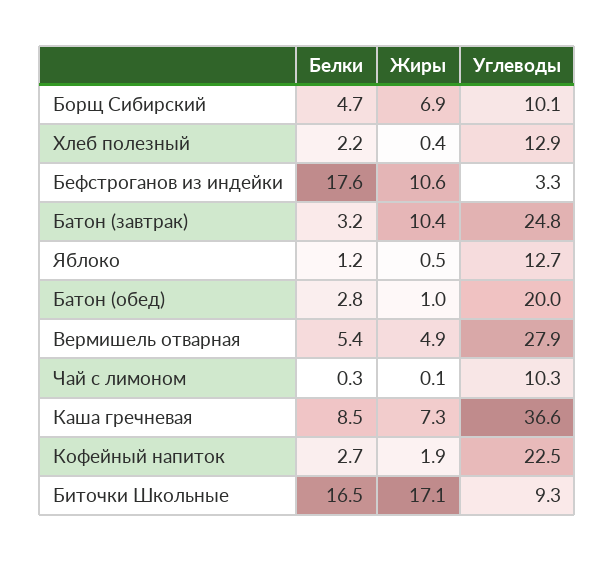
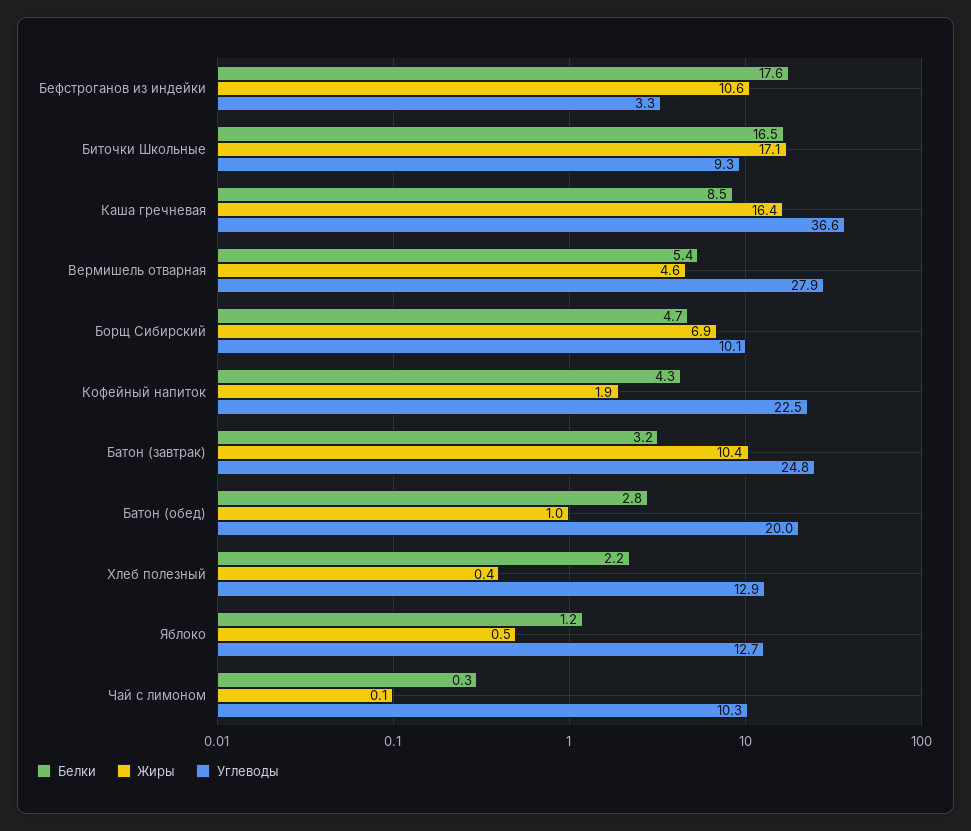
  {
    "Белки": {
      "Борщ Сибирский": 4.7,
      "Хлеб полезный": 2.2,
      "Бефстроганов из индейки": 17.6,
      "Батон (завтрак)": 3.2,
      "Яблоко": 1.2,
      "Батон (обед)": 2.8,
      "Вермишель отварная": 5.4,
      "Чай с лимоном": 0.3,
      "Каша гречневая": 8.5,
-     "Кофейный напиток": 2.7,
+     "Кофейный напиток": 4.3,
      "Биточки Школьные": 16.5
    },
    "Жиры": {
      "Борщ Сибирский": 6.9,
      "Хлеб полезный": 0.4,
      "Бефстроганов из индейки": 10.6,
      "Батон (завтрак)": 10.4,
      "Яблоко": 0.5,
      "Батон (обед)": 1,
-     "Вермишель отварная": 4.9,
+     "Вермишель отварная": 4.6,
      "Чай с лимоном": 0.1,
-     "Каша гречневая": 7.3,
+     "Каша гречневая": 16.4,
      "Кофейный напиток": 1.9,
      "Биточки Школьные": 17.1
    },
    "Углеводы": {
      "Борщ Сибирский": 10.1,
      "Хлеб полезный": 12.9,
      "Бефстроганов из индейки": 3.3,
      "Батон (завтрак)": 24.8,
      "Яблоко": 12.7,
      "Батон (обед)": 20,
      "Вермишель отварная": 27.9,
      "Чай с лимоном": 10.3,
      "Каша гречневая": 36.6,
      "Кофейный напиток": 22.5,
      "Биточки Школьные": 9.3
    }
  }

